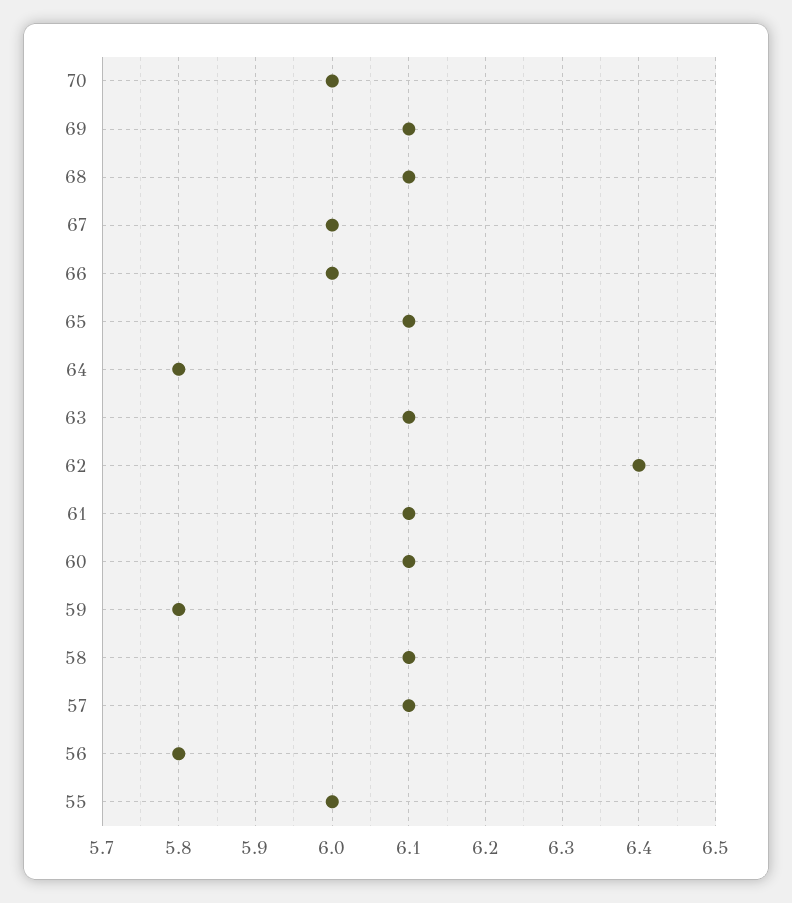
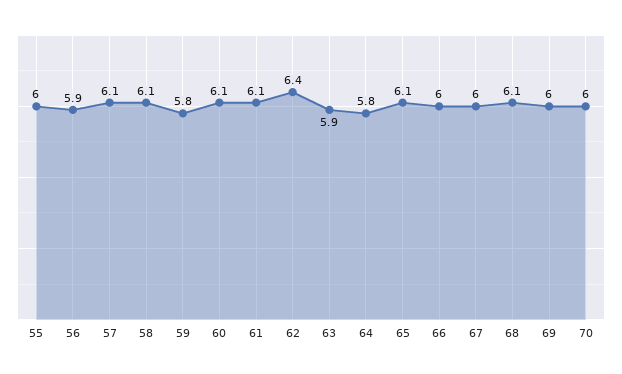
  {
    "70": 6,
-   "69": 6.1,
+   "69": 6,
    "68": 6.1,
    "67": 6,
    "66": 6,
    "65": 6.1,
    "64": 5.8,
-   "63": 6.1,
+   "63": 5.9,
    "62": 6.4,
    "61": 6.1,
    "60": 6.1,
    "59": 5.8,
    "58": 6.1,
    "57": 6.1,
-   "56": 5.8,
+   "56": 5.9,
    "55": 6
  }

